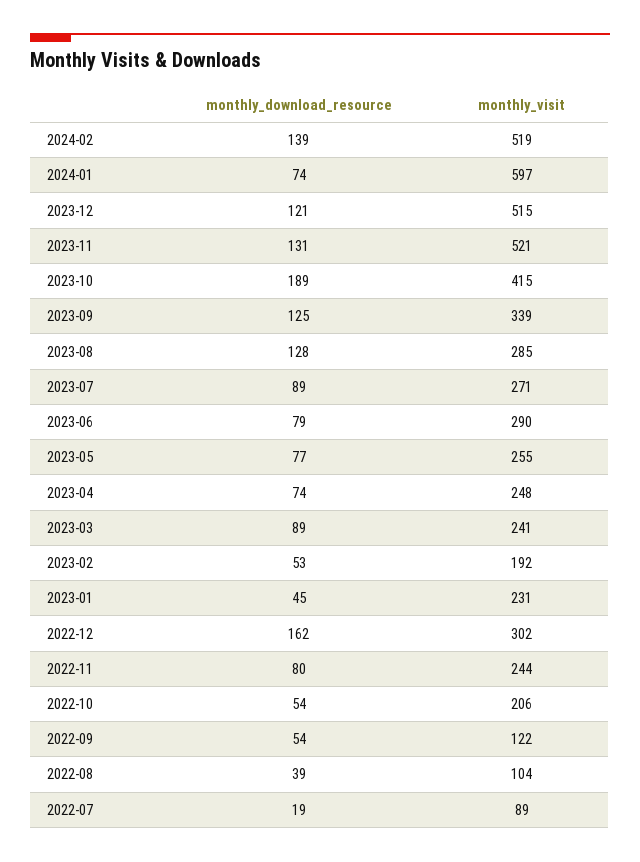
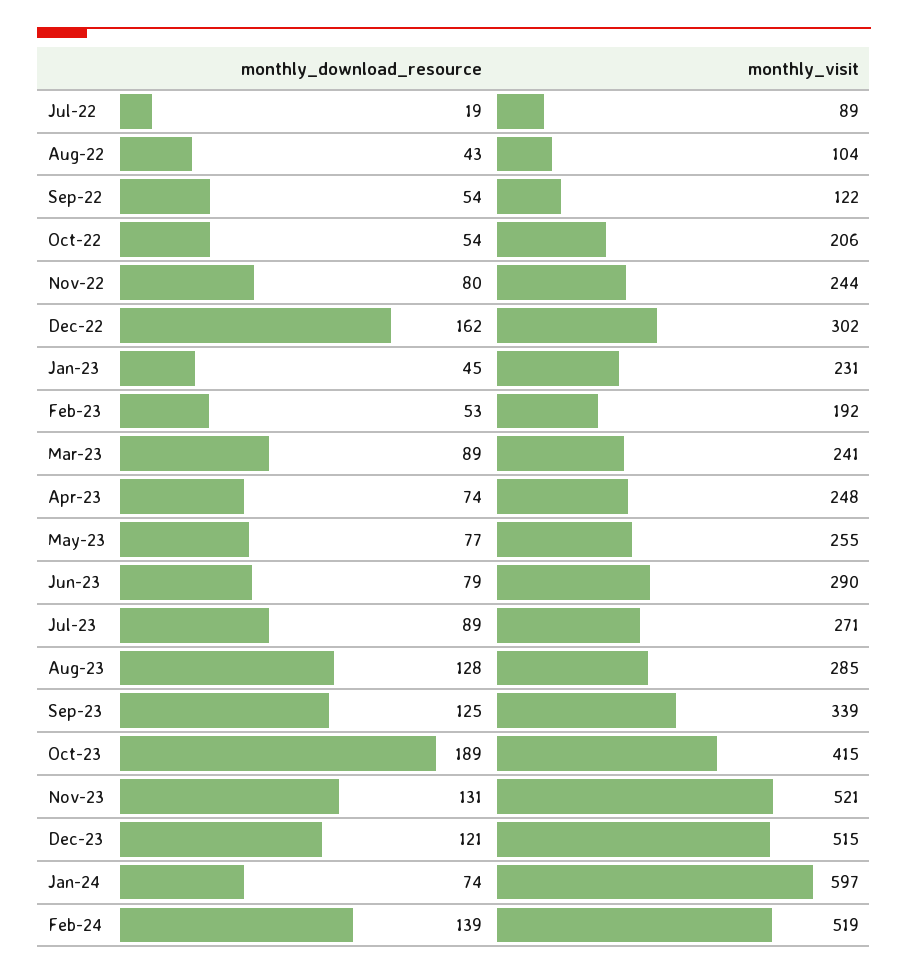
  {
    "monthly_download_resource": {
      "2024-02": 139,
      "2024-01": 74,
      "2023-12": 121,
      "2023-11": 131,
      "2023-10": 189,
      "2023-09": 125,
      "2023-08": 128,
      "2023-07": 89,
      "2023-06": 79,
      "2023-05": 77,
      "2023-04": 74,
      "2023-03": 89,
      "2023-02": 53,
      "2023-01": 45,
      "2022-12": 162,
      "2022-11": 80,
      "2022-10": 54,
      "2022-09": 54,
-     "2022-08": 39,
+     "2022-08": 43,
      "2022-07": 19
    },
    "monthly_visit": {
      "2024-02": 519,
      "2024-01": 597,
      "2023-12": 515,
      "2023-11": 521,
      "2023-10": 415,
      "2023-09": 339,
      "2023-08": 285,
      "2023-07": 271,
      "2023-06": 290,
      "2023-05": 255,
      "2023-04": 248,
      "2023-03": 241,
      "2023-02": 192,
      "2023-01": 231,
      "2022-12": 302,
      "2022-11": 244,
      "2022-10": 206,
      "2022-09": 122,
      "2022-08": 104,
      "2022-07": 89
    }
  }

